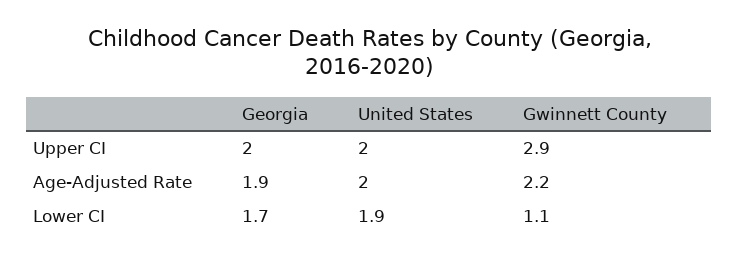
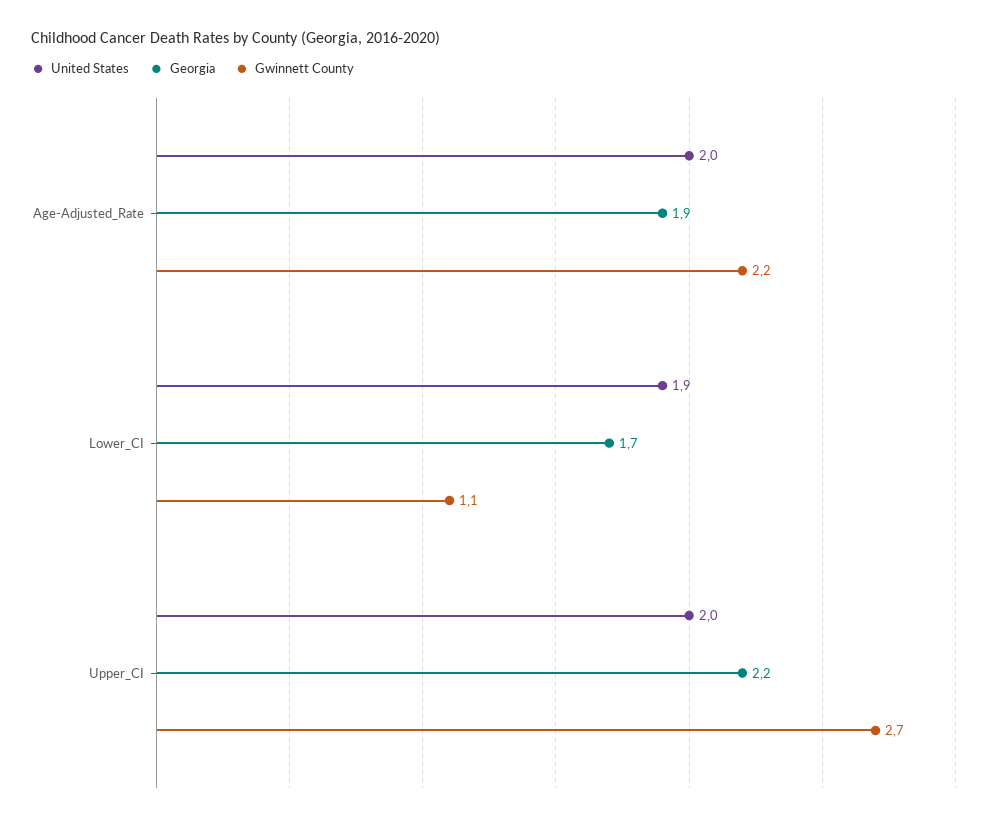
  {
    "Georgia": {
-     "Upper CI": 2,
+     "Upper CI": 2.2,
      "Age-Adjusted Rate": 1.9,
      "Lower CI": 1.7
    },
    "United States": {
      "Upper CI": 2,
      "Age-Adjusted Rate": 2,
      "Lower CI": 1.9
    },
    "Gwinnett County": {
-     "Upper CI": 2.9,
+     "Upper CI": 2.7,
      "Age-Adjusted Rate": 2.2,
      "Lower CI": 1.1
    }
  }

